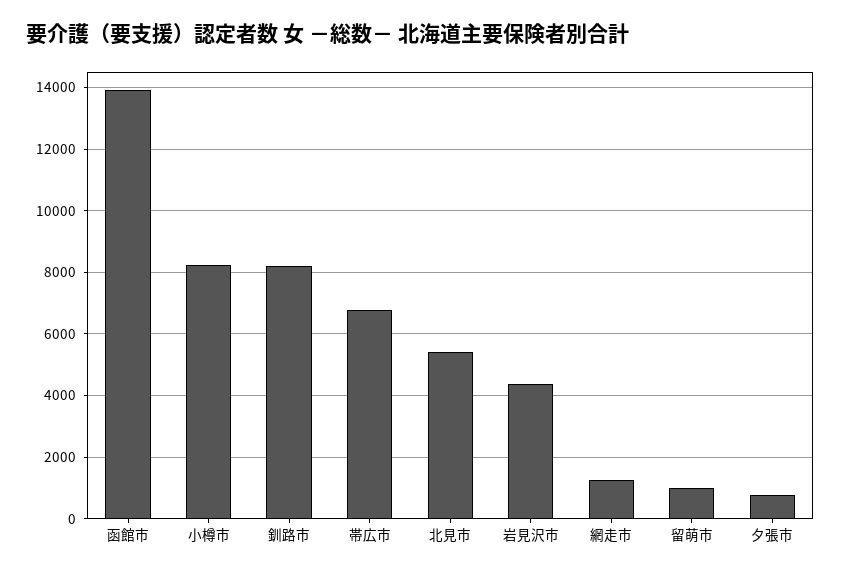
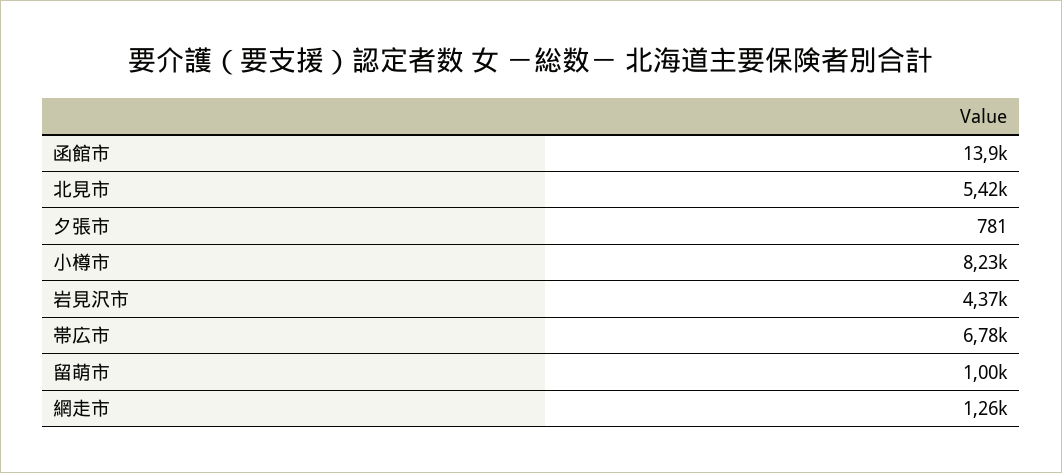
  {
    "函館市": 13900,
    "小樽市": 8230,
-   "釧路市": 8200,
    "帯広市": 6780,
    "北見市": 5420,
    "岩見沢市": 4370,
    "網走市": 1260,
    "留萌市": 1000,
    "夕張市": 781
  }

